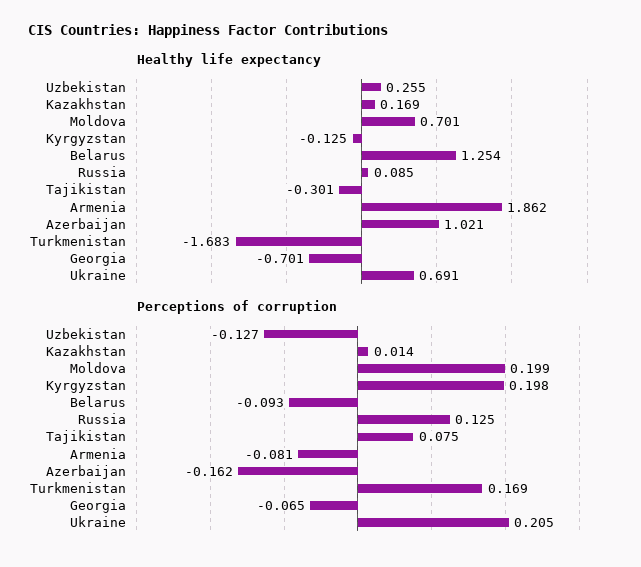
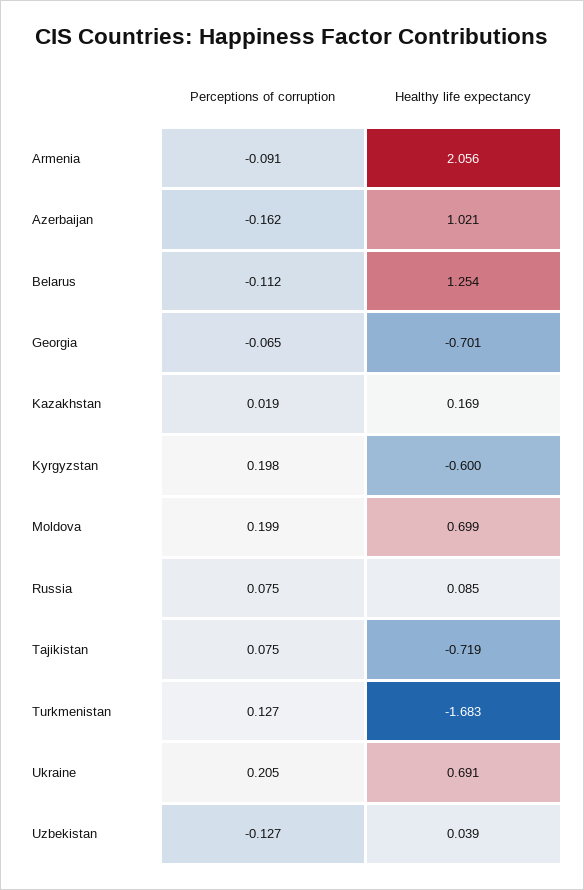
  {
    "Healthy life expectancy": {
-     "Uzbekistan": 0.255,
+     "Uzbekistan": 0.039,
      "Kazakhstan": 0.169,
-     "Moldova": 0.701,
+     "Moldova": 0.699,
-     "Kyrgyzstan": -0.125,
+     "Kyrgyzstan": -0.6,
      "Belarus": 1.254,
      "Russia": 0.085,
-     "Tajikistan": -0.301,
+     "Tajikistan": -0.719,
-     "Armenia": 1.862,
+     "Armenia": 2.056,
      "Azerbaijan": 1.021,
      "Turkmenistan": -1.683,
      "Georgia": -0.701,
      "Ukraine": 0.691
    },
    "Perceptions of corruption": {
      "Uzbekistan": -0.127,
-     "Kazakhstan": 0.014,
+     "Kazakhstan": 0.019,
      "Moldova": 0.199,
      "Kyrgyzstan": 0.198,
-     "Belarus": -0.093,
+     "Belarus": -0.112,
-     "Russia": 0.125,
+     "Russia": 0.075,
      "Tajikistan": 0.075,
-     "Armenia": -0.081,
+     "Armenia": -0.091,
      "Azerbaijan": -0.162,
-     "Turkmenistan": 0.169,
+     "Turkmenistan": 0.127,
      "Georgia": -0.065,
      "Ukraine": 0.205
    }
  }

